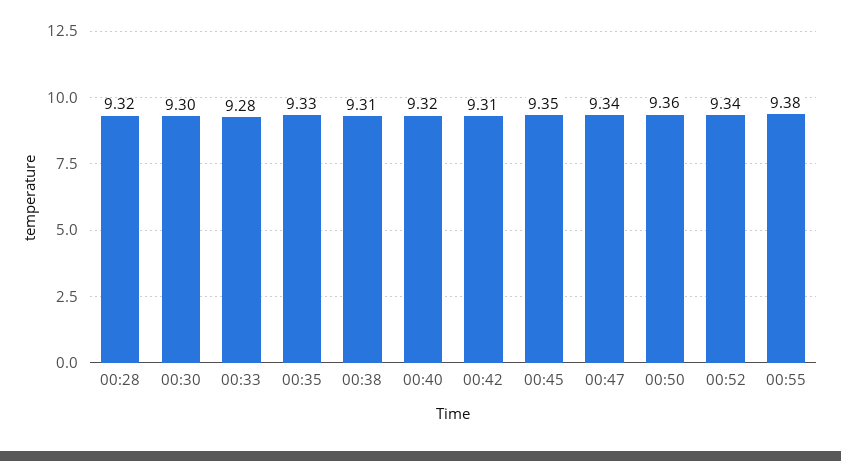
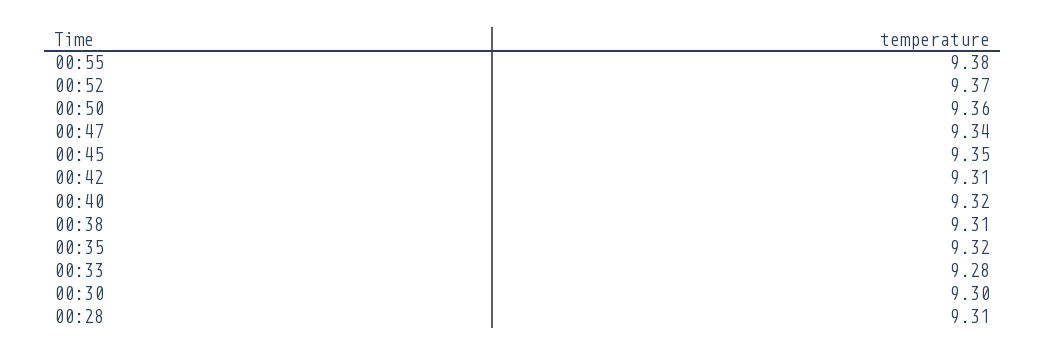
  {
-   "00:28": 9.32,
+   "00:28": 9.31,
    "00:30": 9.3,
    "00:33": 9.28,
-   "00:35": 9.33,
+   "00:35": 9.32,
    "00:38": 9.31,
    "00:40": 9.32,
    "00:42": 9.31,
    "00:45": 9.35,
    "00:47": 9.34,
    "00:50": 9.36,
-   "00:52": 9.34,
+   "00:52": 9.37,
    "00:55": 9.38
  }

